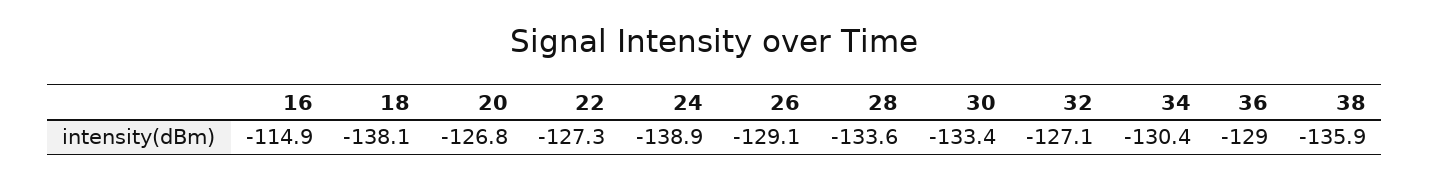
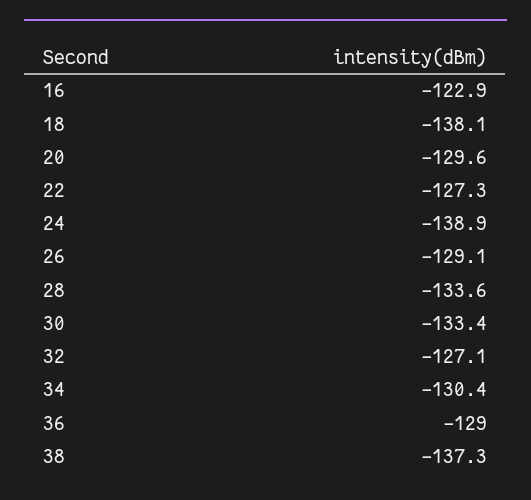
  {
-   "16": -114.9,
+   "16": -122.9,
    "18": -138.1,
-   "20": -126.8,
+   "20": -129.6,
    "22": -127.3,
    "24": -138.9,
    "26": -129.1,
    "28": -133.6,
    "30": -133.4,
    "32": -127.1,
    "34": -130.4,
    "36": -129,
-   "38": -135.9
+   "38": -137.3
  }

